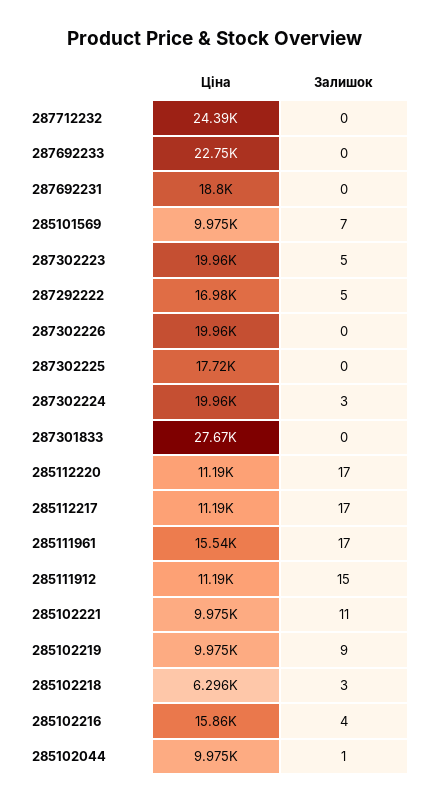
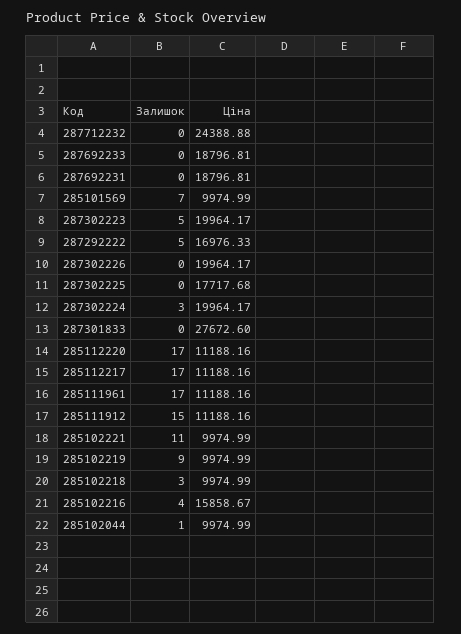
  {
    "Ціна": {
      "287712232": 24388.88,
-     "287692233": 22750,
+     "287692233": 18796.81,
      "287692231": 18796.81,
      "285101569": 9974.99,
      "287302223": 19964.17,
      "287292222": 16976.33,
      "287302226": 19964.17,
      "287302225": 17717.68,
      "287302224": 19964.17,
      "287301833": 27672.6,
      "285112220": 11188.16,
      "285112217": 11188.16,
-     "285111961": 15540,
+     "285111961": 11188.16,
      "285111912": 11188.16,
      "285102221": 9974.99,
      "285102219": 9974.99,
-     "285102218": 6296,
+     "285102218": 9974.99,
      "285102216": 15858.67,
      "285102044": 9974.99
    },
    "Залишок": {
      "287712232": 0,
      "287692233": 0,
      "287692231": 0,
      "285101569": 7,
      "287302223": 5,
      "287292222": 5,
      "287302226": 0,
      "287302225": 0,
      "287302224": 3,
      "287301833": 0,
      "285112220": 17,
      "285112217": 17,
      "285111961": 17,
      "285111912": 15,
      "285102221": 11,
      "285102219": 9,
      "285102218": 3,
      "285102216": 4,
      "285102044": 1
    }
  }

